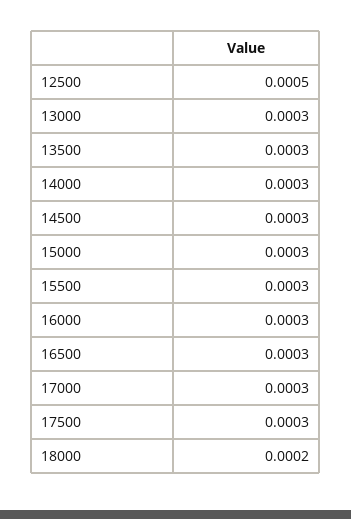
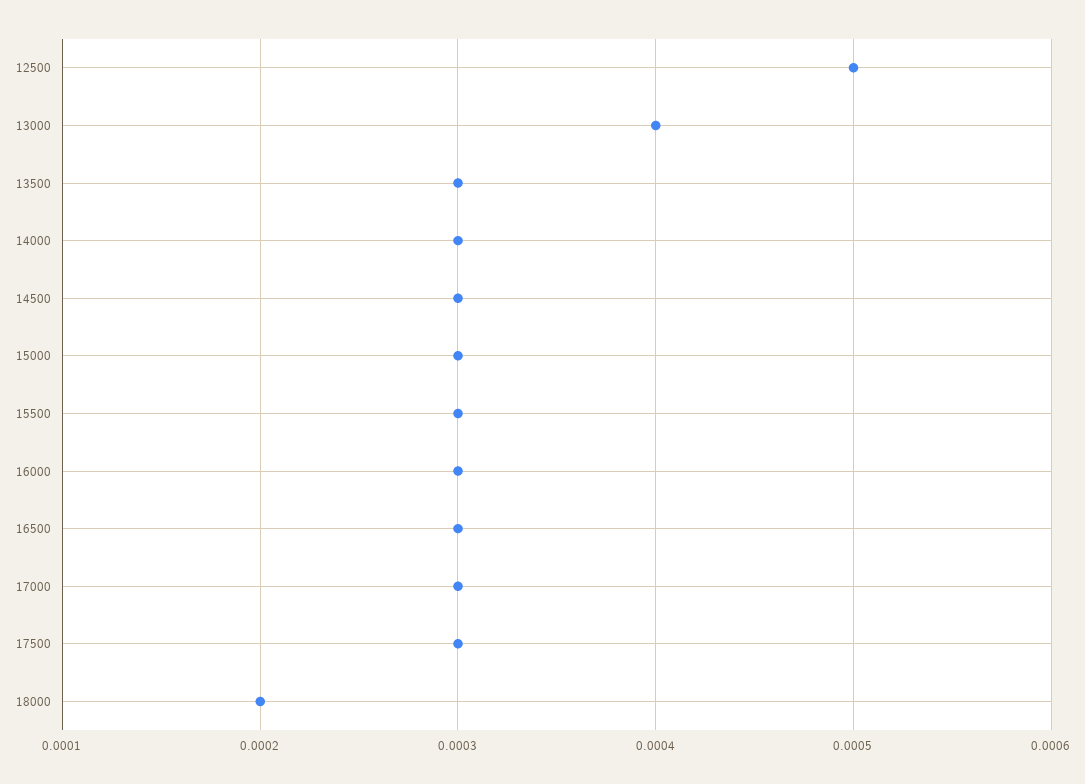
  {
    "12500": 0.0005,
-   "13000": 0.0003,
+   "13000": 0.0004,
    "13500": 0.0003,
    "14000": 0.0003,
    "14500": 0.0003,
    "15000": 0.0003,
    "15500": 0.0003,
    "16000": 0.0003,
    "16500": 0.0003,
    "17000": 0.0003,
    "17500": 0.0003,
    "18000": 0.0002
  }

